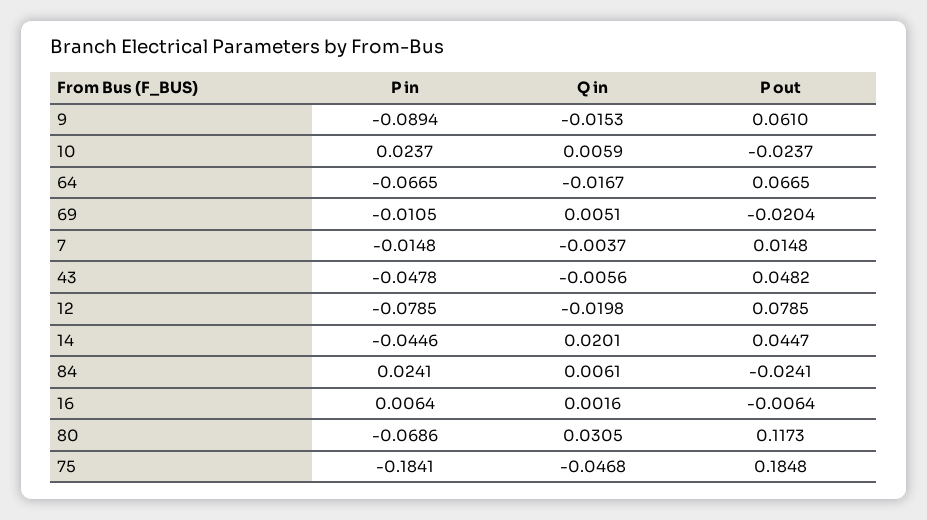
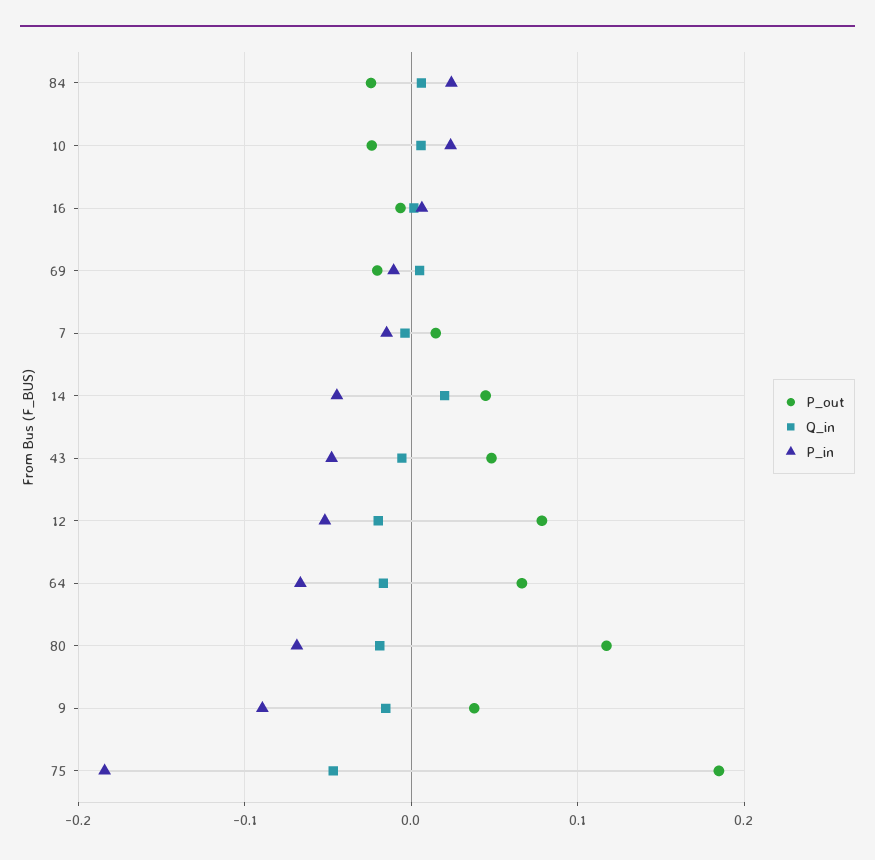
  {
    "P in": {
      "9": -0.0894,
      "10": 0.0237,
      "64": -0.0665,
      "69": -0.0105,
      "7": -0.0148,
      "43": -0.0478,
-     "12": -0.0785,
+     "12": -0.05,
      "14": -0.0446,
      "84": 0.0241,
      "16": 0.0064,
      "80": -0.0686,
      "75": -0.1841
    },
    "Q in": {
      "9": -0.0153,
      "10": 0.0059,
      "64": -0.0167,
      "69": 0.0051,
      "7": -0.0037,
      "43": -0.0056,
      "12": -0.0198,
      "14": 0.0201,
      "84": 0.0061,
      "16": 0.0016,
-     "80": 0.0305,
+     "80": -0.02,
      "75": -0.0468
    },
    "P out": {
-     "9": 0.061,
+     "9": 0.04,
      "10": -0.0237,
      "64": 0.0665,
      "69": -0.0204,
      "7": 0.0148,
      "43": 0.0482,
      "12": 0.0785,
      "14": 0.0447,
      "84": -0.0241,
      "16": -0.0064,
      "80": 0.1173,
      "75": 0.1848
    }
  }

